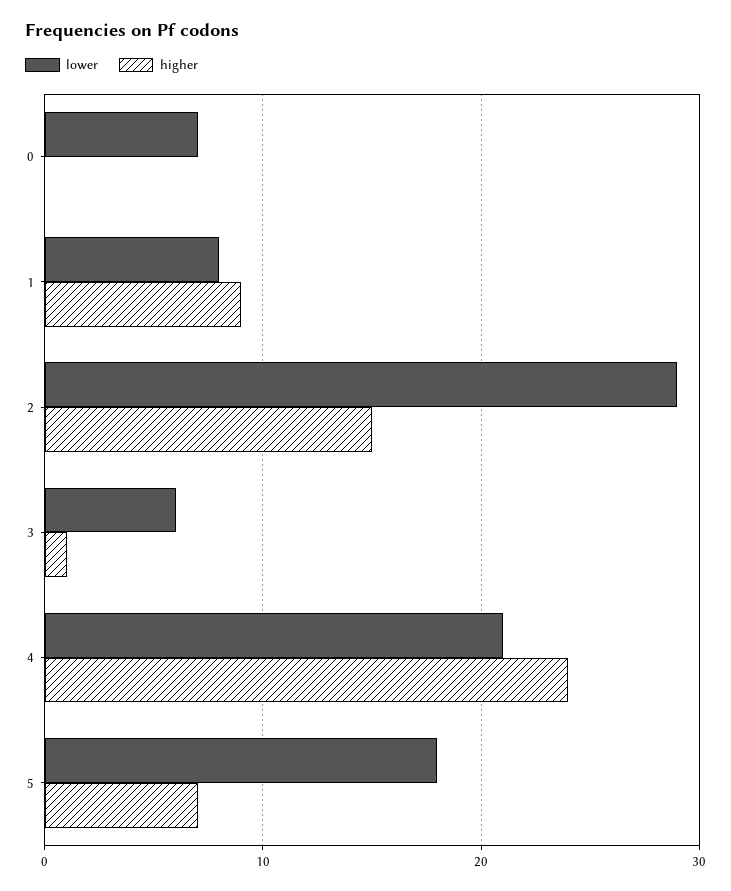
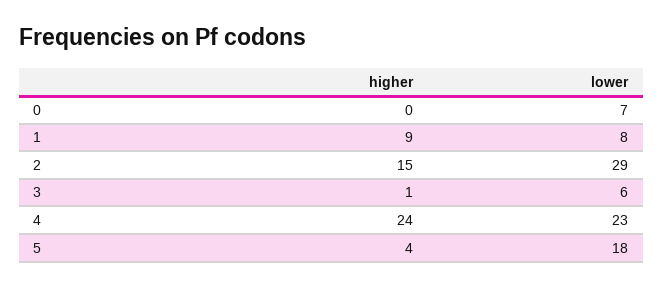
  {
    "lower": {
      "0": 7,
      "1": 8,
      "2": 29,
      "3": 6,
-     "4": 21,
+     "4": 23,
      "5": 18
    },
    "higher": {
      "0": 0,
      "1": 9,
      "2": 15,
      "3": 1,
      "4": 24,
-     "5": 7
+     "5": 4
    }
  }

